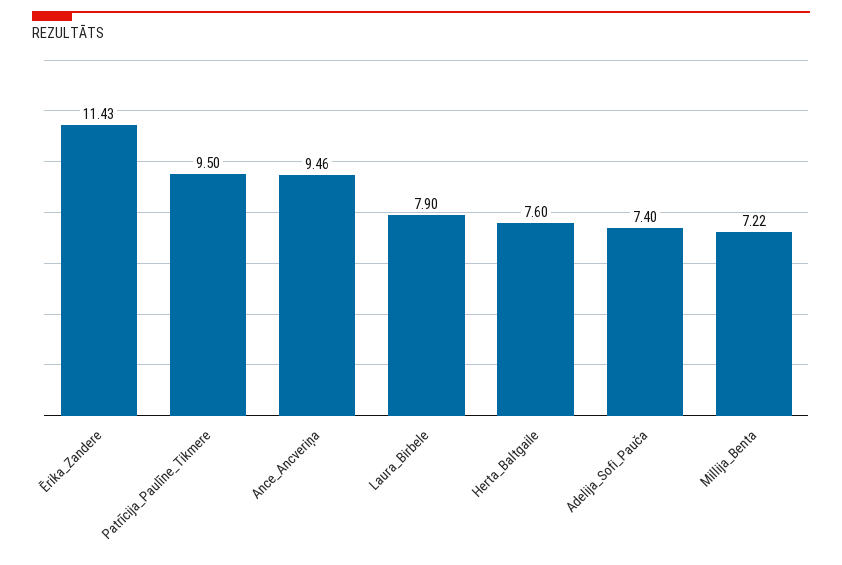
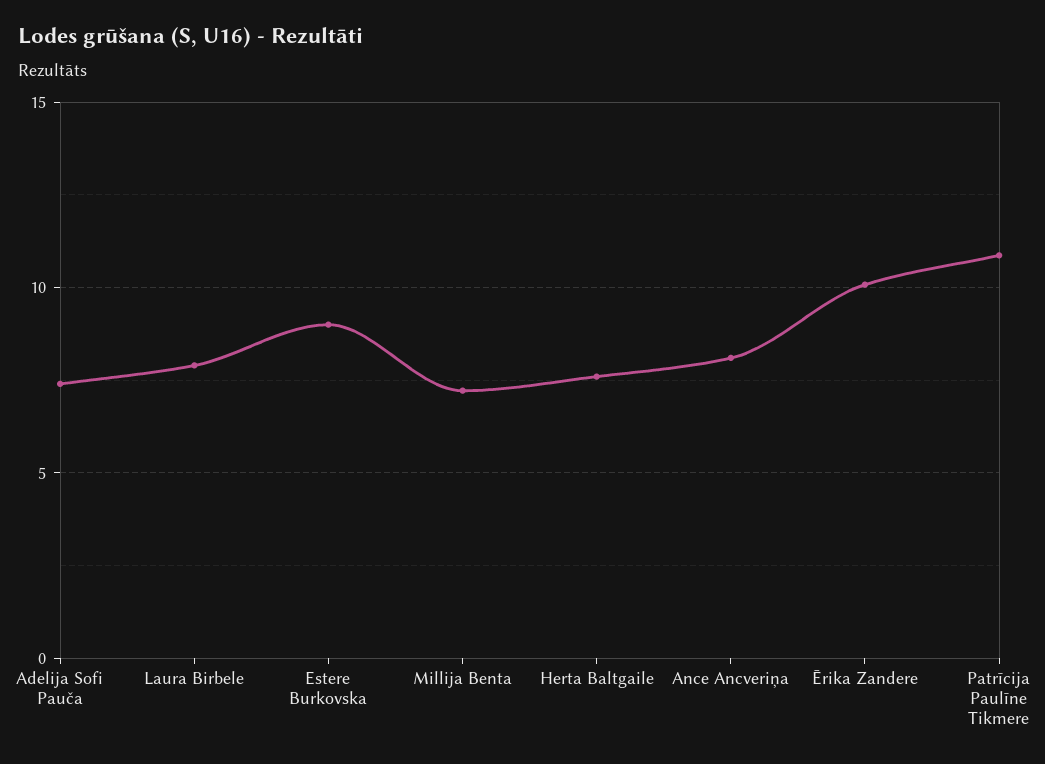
  {
-   "Ērika_Zandere": 11.43,
+   "Ērika_Zandere": 10,
-   "Patrīcija_Paulīne_Tikmere": 9.5,
+   "Patrīcija_Paulīne_Tikmere": 11,
-   "Ance_Ancveriņa": 9.46,
+   "Ance_Ancveriņa": 8,
    "Laura_Birbele": 7.9,
    "Herta_Baltgaile": 7.6,
    "Adelija_Sofi_Pauča": 7.4,
-   "Millija_Benta": 7.22
+   "Millija_Benta": 7.22,
+   "Estere Burkovska": 9
  }

